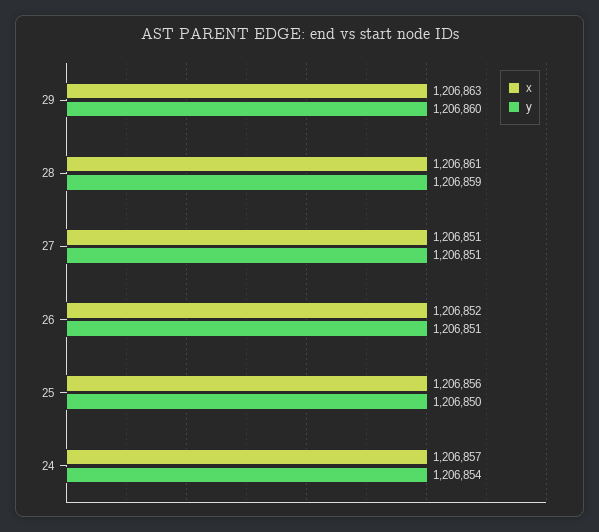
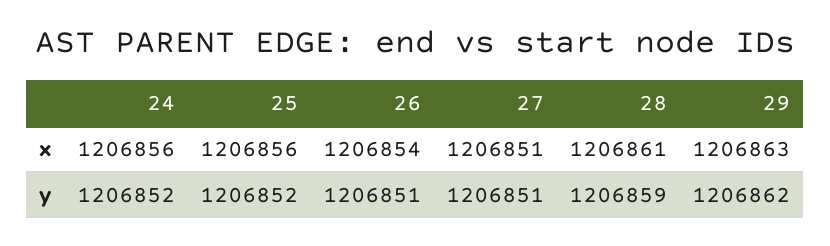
  {
    "x": {
      "29": 1206863,
      "28": 1206861,
      "27": 1206851,
-     "26": 1206852,
+     "26": 1206854,
      "25": 1206856,
-     "24": 1206857
+     "24": 1206856
    },
    "y": {
-     "29": 1206860,
+     "29": 1206862,
      "28": 1206859,
      "27": 1206851,
      "26": 1206851,
-     "25": 1206850,
+     "25": 1206852,
-     "24": 1206854
+     "24": 1206852
    }
  }

